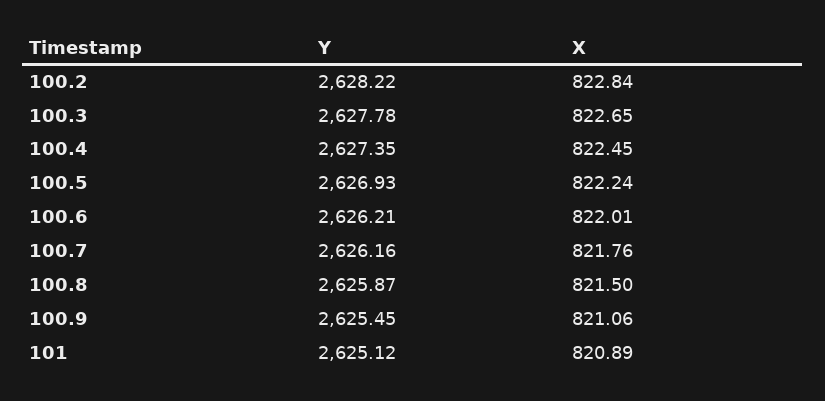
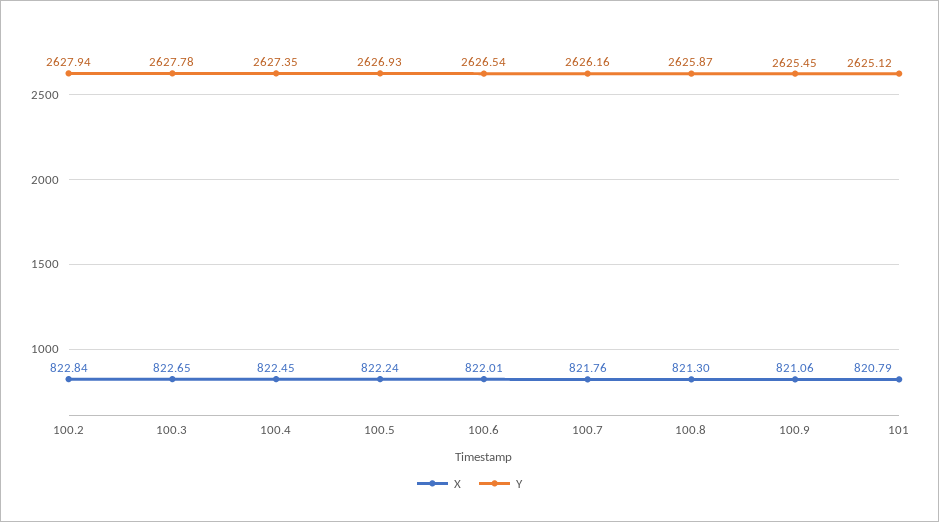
  {
    "Y": {
-     "100.2": 2628.22,
+     "100.2": 2627.94,
      "100.3": 2627.78,
      "100.4": 2627.35,
      "100.5": 2626.93,
-     "100.6": 2626.21,
+     "100.6": 2626.54,
      "100.7": 2626.16,
      "100.8": 2625.87,
      "100.9": 2625.45,
      "101": 2625.12
    },
    "X": {
      "100.2": 822.84,
      "100.3": 822.65,
      "100.4": 822.45,
      "100.5": 822.24,
      "100.6": 822.01,
      "100.7": 821.76,
-     "100.8": 821.5,
+     "100.8": 821.3,
      "100.9": 821.06,
-     "101": 820.89
+     "101": 820.79
    }
  }

